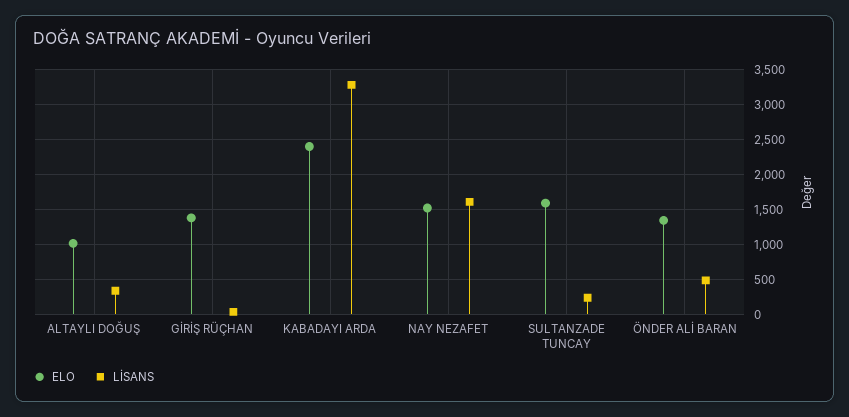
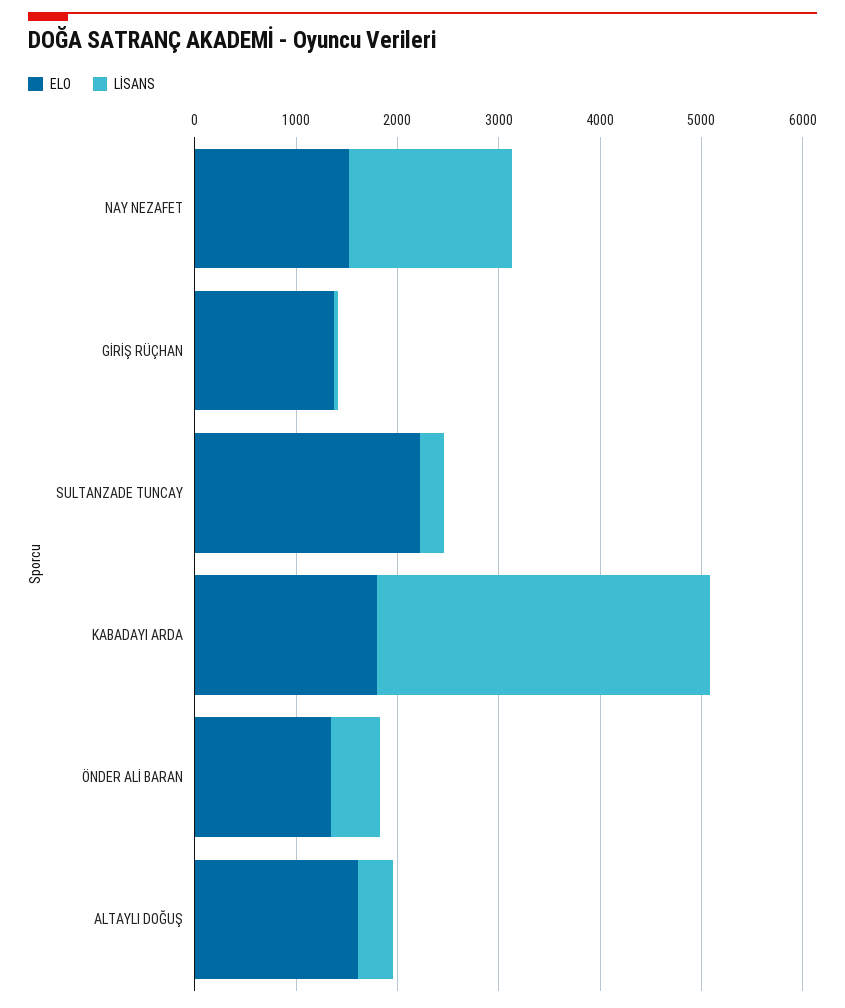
  {
    "ELO": {
-     "ALTAYLI DOĞUŞ": 1000,
+     "ALTAYLI DOĞUŞ": 1600,
      "GİRİŞ RÜÇHAN": 1400,
-     "KABADAYI ARDA": 2400,
+     "KABADAYI ARDA": 1800,
      "NAY NEZAFET": 1500,
-     "SULTANZADE TUNCAY": 1600,
+     "SULTANZADE TUNCAY": 2200,
      "ÖNDER ALİ BARAN": 1300
    },
    "LİSANS": {
      "ALTAYLI DOĞUŞ": 300,
      "GİRİŞ RÜÇHAN": 0,
      "KABADAYI ARDA": 3300,
      "NAY NEZAFET": 1600,
      "SULTANZADE TUNCAY": 200,
      "ÖNDER ALİ BARAN": 500
    }
  }

